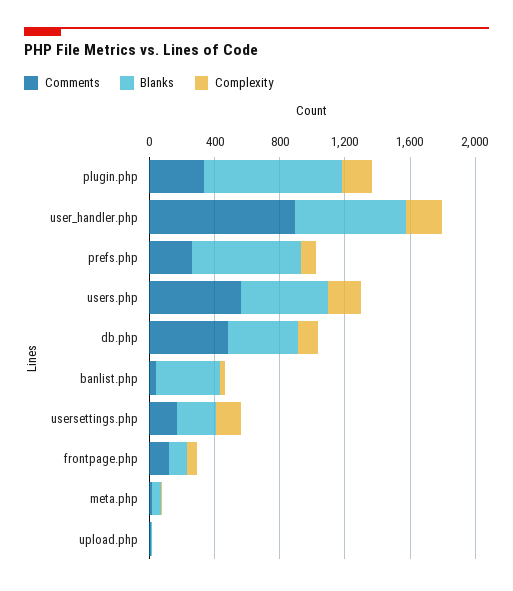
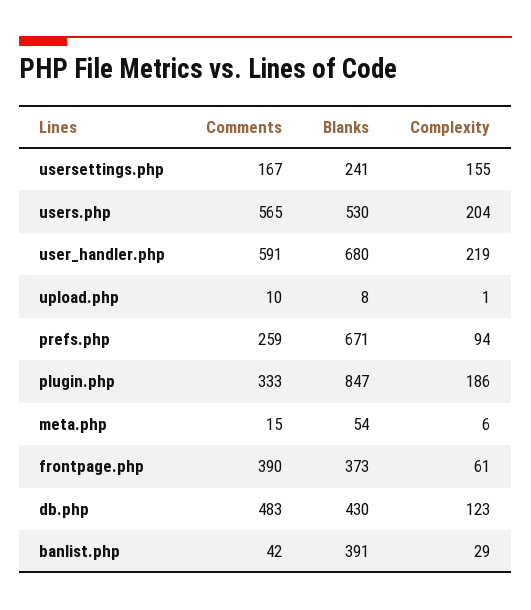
  {
    "Comments": {
      "plugin.php": 333,
-     "user_handler.php": 900,
+     "user_handler.php": 591,
      "prefs.php": 259,
      "users.php": 565,
      "db.php": 483,
      "banlist.php": 42,
      "usersettings.php": 167,
-     "frontpage.php": 100,
+     "frontpage.php": 390,
      "meta.php": 15,
      "upload.php": 10
    },
    "Blanks": {
      "plugin.php": 847,
      "user_handler.php": 680,
      "prefs.php": 671,
      "users.php": 530,
      "db.php": 430,
      "banlist.php": 391,
      "usersettings.php": 241,
-     "frontpage.php": 100,
+     "frontpage.php": 373,
      "meta.php": 54,
      "upload.php": 8
    },
    "Complexity": {
      "plugin.php": 186,
      "user_handler.php": 219,
      "prefs.php": 94,
      "users.php": 204,
      "db.php": 123,
      "banlist.php": 29,
      "usersettings.php": 155,
      "frontpage.php": 61,
      "meta.php": 6,
      "upload.php": 1
    }
  }

